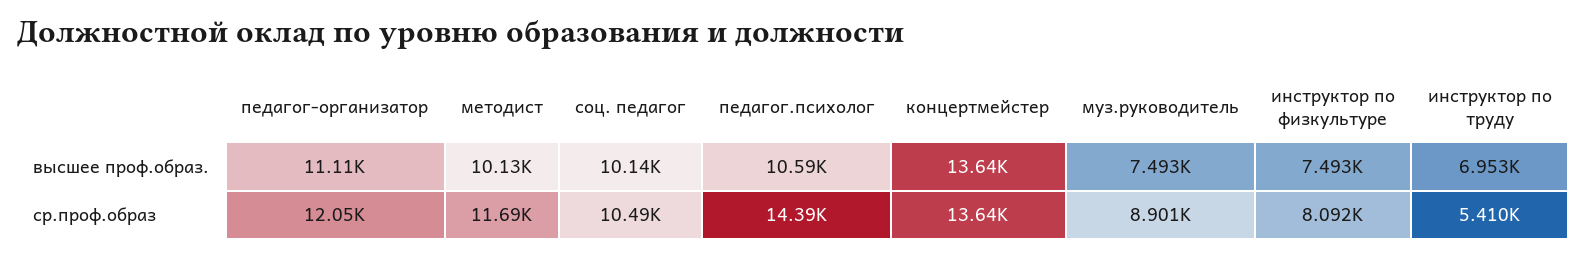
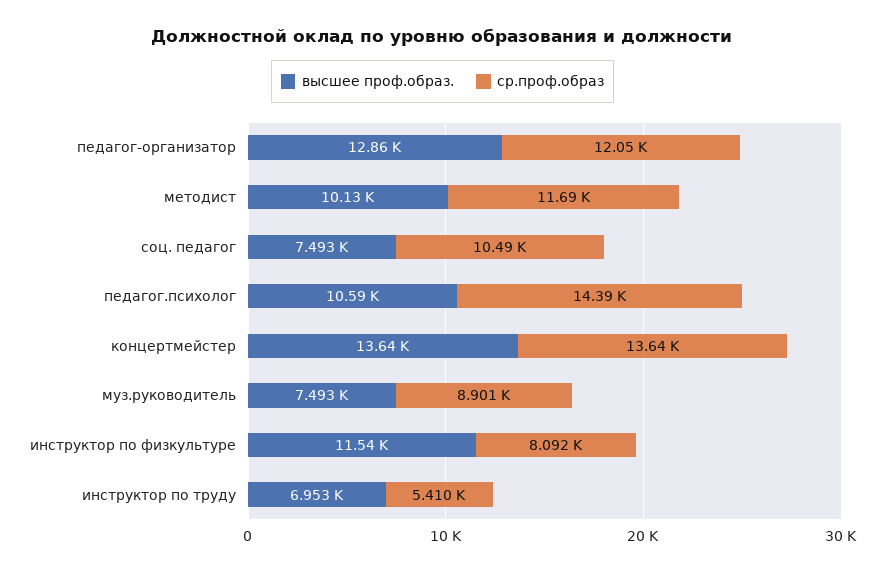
  {
    "высшее проф.образ.": {
-     "педагог-организатор": 11110,
+     "педагог-организатор": 12860,
      "методист": 10130,
-     "соц. педагог": 10140,
+     "соц. педагог": 7493,
      "педагог.психолог": 10590,
      "концертмейстер": 13640,
      "муз.руководитель": 7493,
-     "инструктор по физкультуре": 7493,
+     "инструктор по физкультуре": 11540,
      "инструктор по труду": 6953
    },
    "ср.проф.образ": {
      "педагог-организатор": 12050,
      "методист": 11690,
      "соц. педагог": 10490,
      "педагог.психолог": 14390,
      "концертмейстер": 13640,
      "муз.руководитель": 8901,
      "инструктор по физкультуре": 8092,
      "инструктор по труду": 5410
    }
  }

